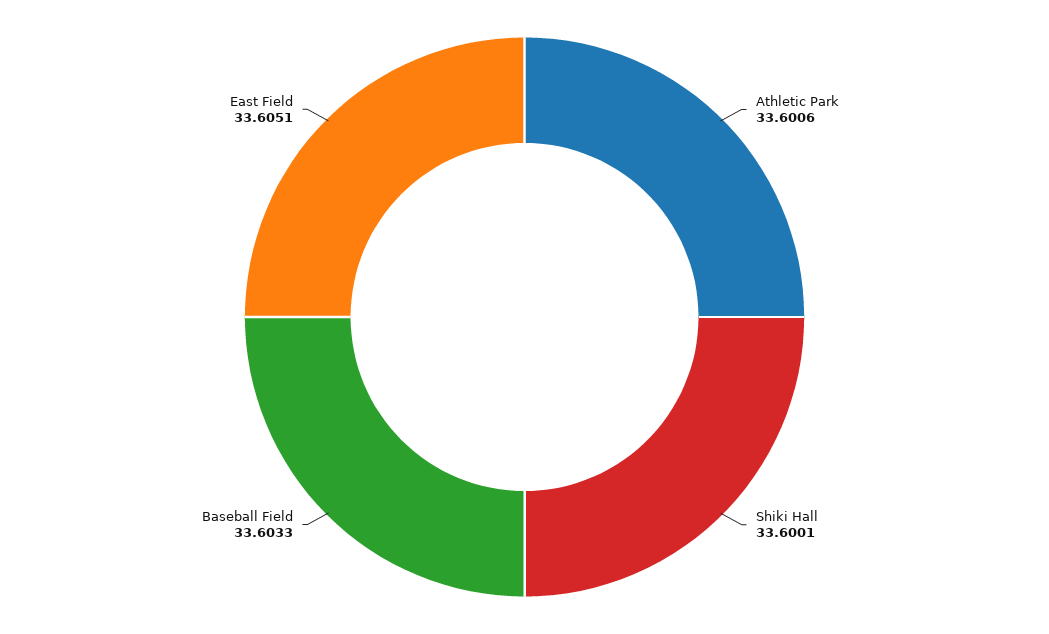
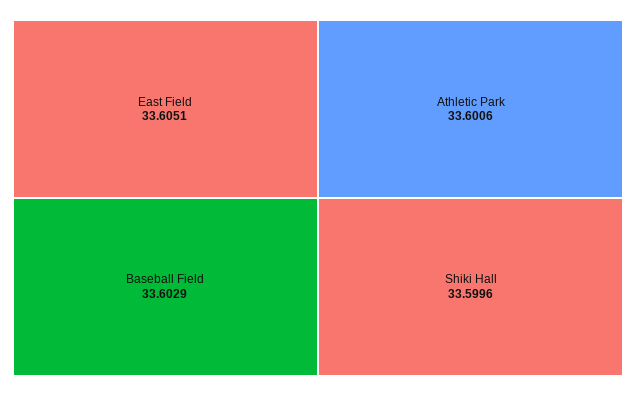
  {
    "Athletic Park": 33.6006,
-   "Shiki Hall": 33.6001,
+   "Shiki Hall": 33.5996,
-   "Baseball Field": 33.6033,
+   "Baseball Field": 33.6029,
    "East Field": 33.6051
  }

